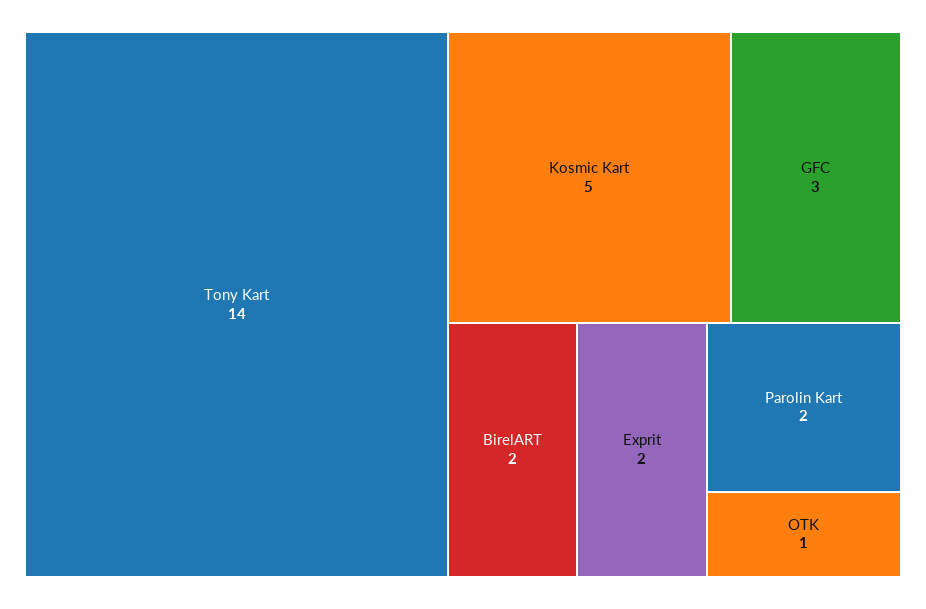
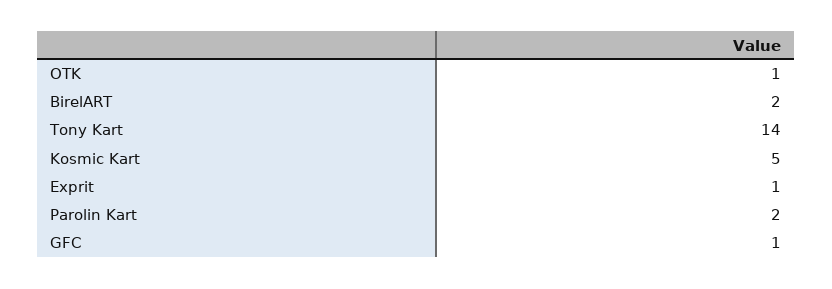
  {
    "Tony Kart": 14,
    "Kosmic Kart": 5,
-   "GFC": 3,
+   "GFC": 1,
    "BirelART": 2,
-   "Exprit": 2,
+   "Exprit": 1,
    "Parolin Kart": 2,
    "OTK": 1
  }

